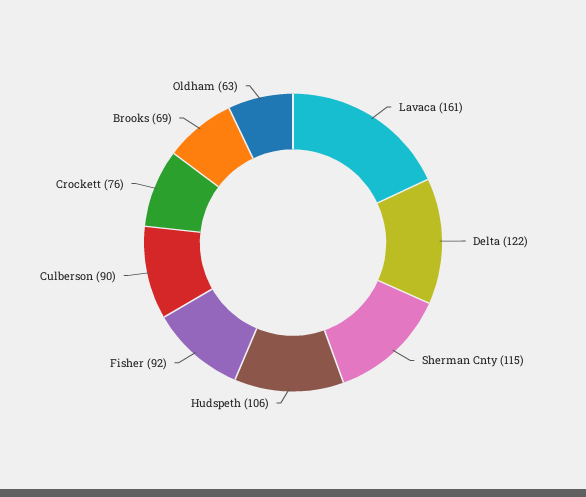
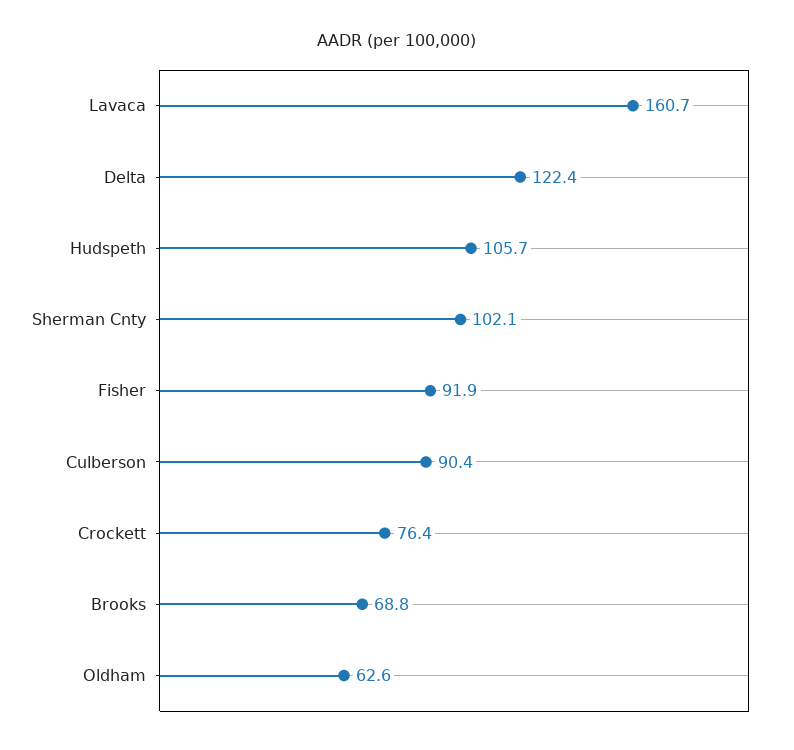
  {
    "Lavaca": 160.7,
    "Delta": 122.4,
-   "Sherman Cnty": 115,
+   "Sherman Cnty": 102.1,
    "Hudspeth": 105.7,
    "Fisher": 91.9,
    "Culberson": 90.4,
    "Crockett": 76.4,
    "Brooks": 68.8,
    "Oldham": 62.6
  }

